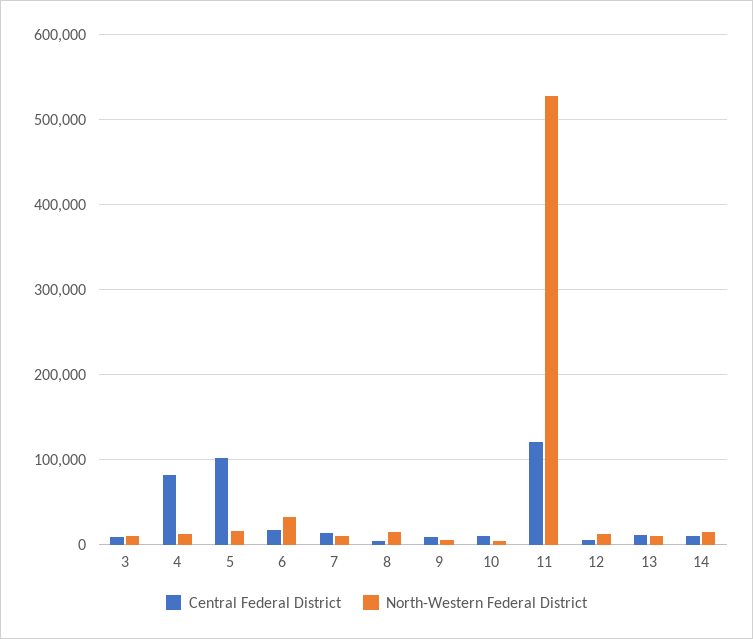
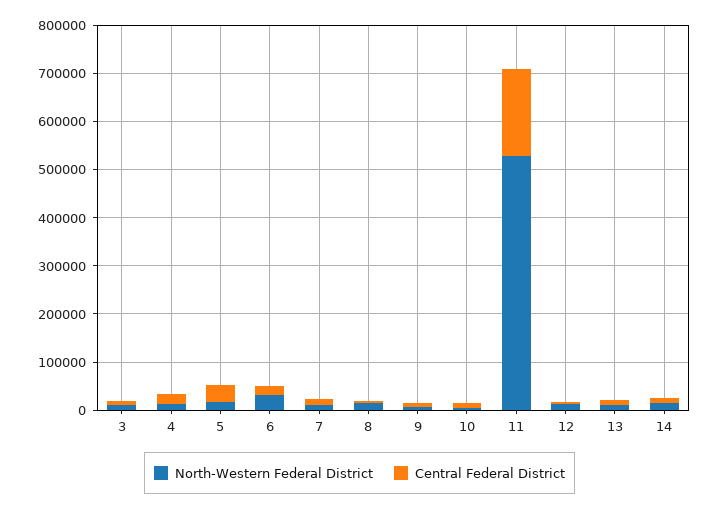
  {
    "Central Federal District": {
      "3": 10000,
-     "4": 80000,
+     "4": 20000,
-     "5": 100000,
+     "5": 40000,
      "6": 20000,
      "7": 10000,
      "8": 0,
      "9": 10000,
      "10": 10000,
-     "11": 120000,
+     "11": 180000,
      "12": 10000,
      "13": 10000,
      "14": 10000
    },
    "North-Western Federal District": {
      "3": 10000,
      "4": 10000,
      "5": 20000,
      "6": 30000,
      "7": 10000,
      "8": 20000,
      "9": 10000,
      "10": 0,
      "11": 530000,
      "12": 10000,
      "13": 10000,
      "14": 20000
    }
  }

